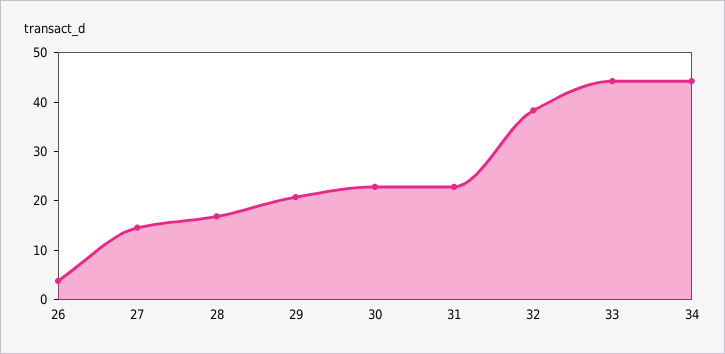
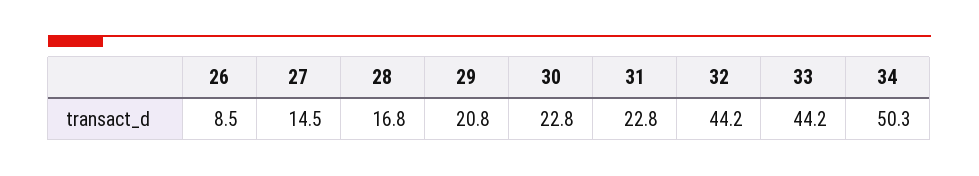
  {
-   "26": 4,
+   "26": 8.5,
    "27": 14.5,
    "28": 16.8,
    "29": 20.8,
    "30": 22.8,
    "31": 22.8,
-   "32": 38,
+   "32": 44.2,
    "33": 44.2,
-   "34": 44
+   "34": 50.3
  }

